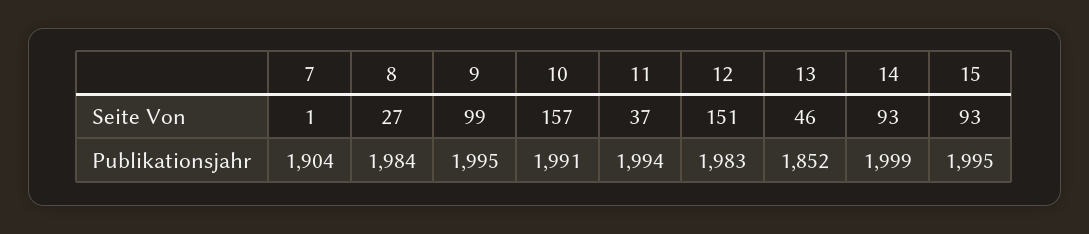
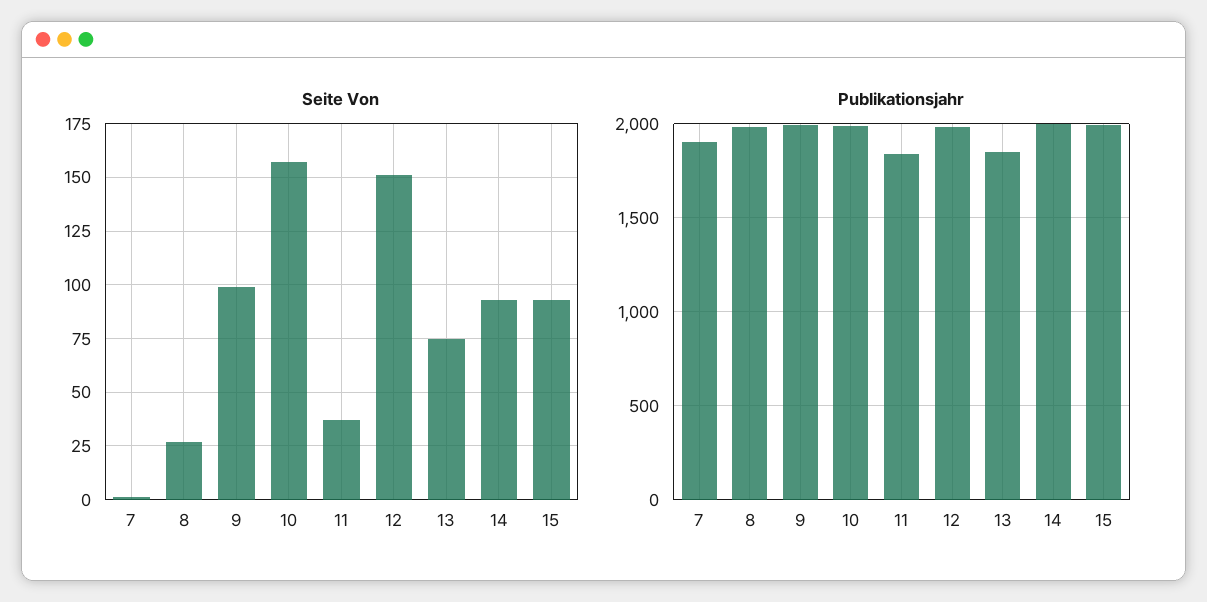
  {
    "Seite Von": {
      "7": 1,
      "8": 27,
      "9": 99,
      "10": 157,
      "11": 37,
      "12": 151,
-     "13": 46,
+     "13": 75,
      "14": 93,
      "15": 93
    },
    "Publikationsjahr": {
      "7": 1904,
      "8": 1984,
      "9": 1995,
      "10": 1991,
-     "11": 1994,
+     "11": 1850,
      "12": 1983,
      "13": 1852,
      "14": 1999,
      "15": 1995
    }
  }

